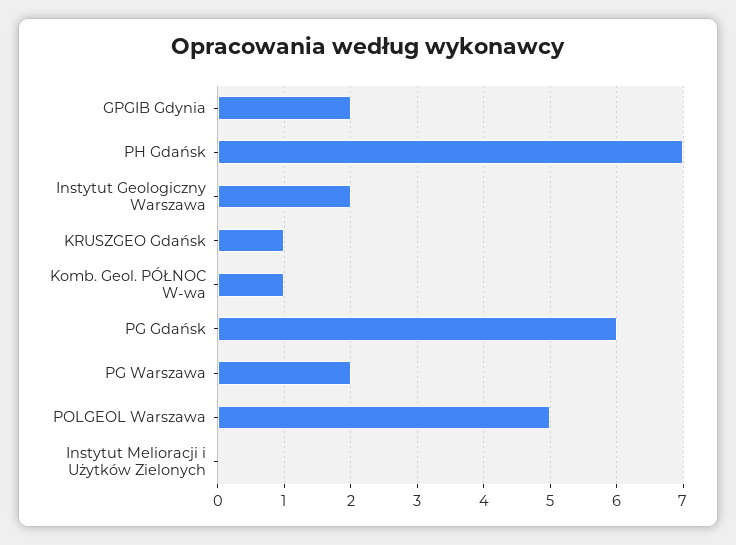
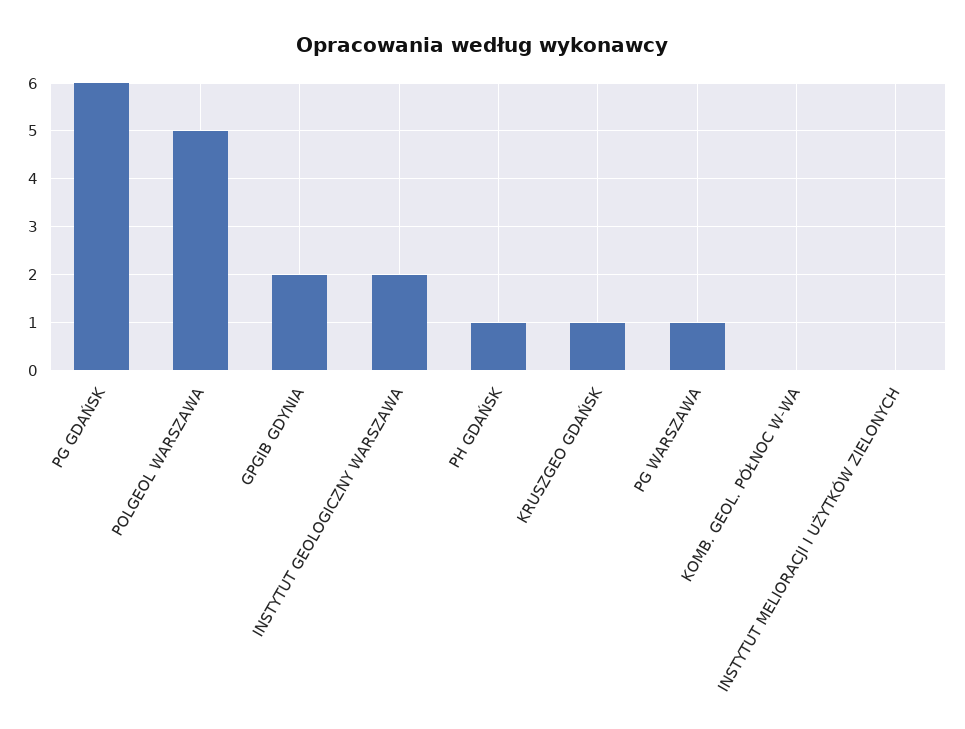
  {
    "GPGIB Gdynia": 2,
-   "PH Gdańsk": 7,
+   "PH Gdańsk": 1,
    "Instytut Geologiczny Warszawa": 2,
    "KRUSZGEO Gdańsk": 1,
-   "Komb. Geol. PÓŁNOC W-wa": 1,
+   "Komb. Geol. PÓŁNOC W-wa": 0,
    "PG Gdańsk": 6,
-   "PG Warszawa": 2,
+   "PG Warszawa": 1,
    "POLGEOL Warszawa": 5,
    "Instytut Melioracji i Użytków Zielonych": 0
  }

